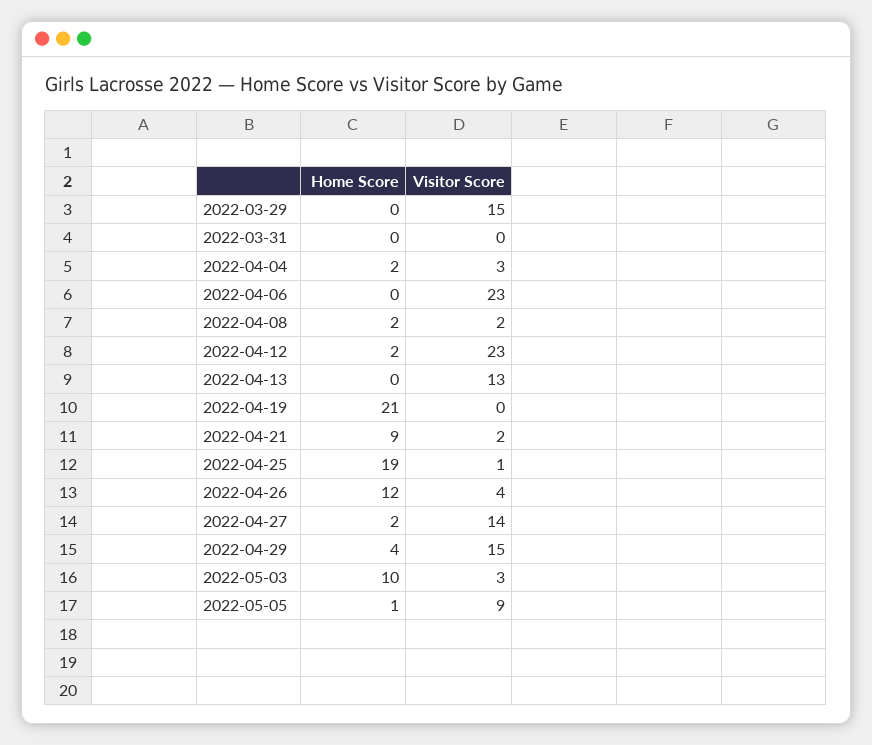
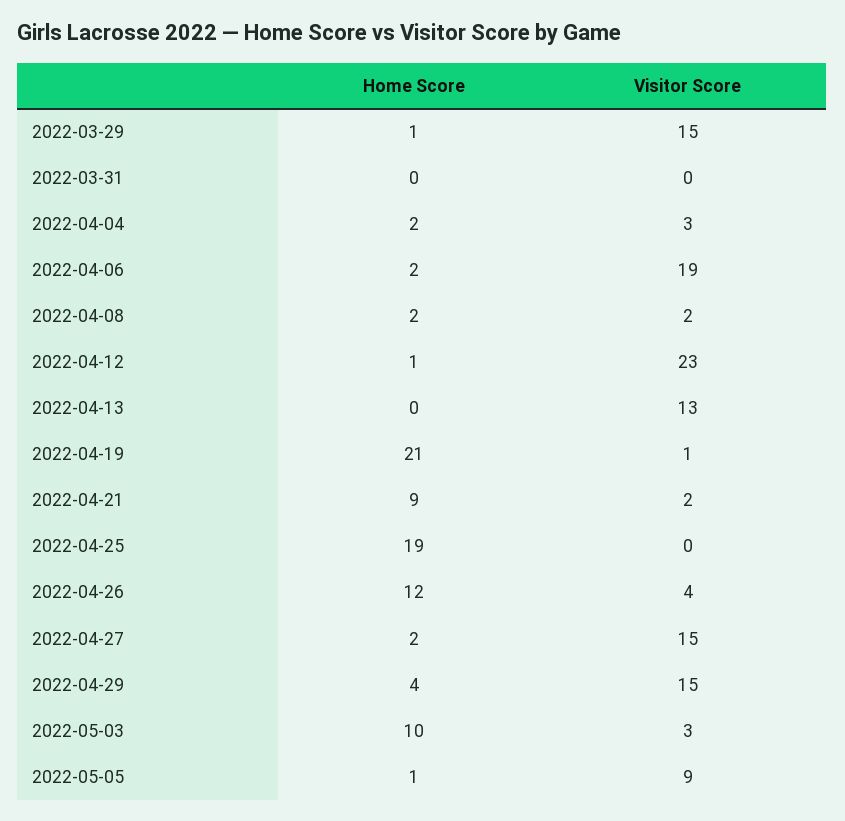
  {
    "Home Score": {
-     "2022-03-29": 0,
+     "2022-03-29": 1,
      "2022-03-31": 0,
      "2022-04-04": 2,
-     "2022-04-06": 0,
+     "2022-04-06": 2,
      "2022-04-08": 2,
-     "2022-04-12": 2,
+     "2022-04-12": 1,
      "2022-04-13": 0,
      "2022-04-19": 21,
      "2022-04-21": 9,
      "2022-04-25": 19,
      "2022-04-26": 12,
      "2022-04-27": 2,
      "2022-04-29": 4,
      "2022-05-03": 10,
      "2022-05-05": 1
    },
    "Visitor Score": {
      "2022-03-29": 15,
      "2022-03-31": 0,
      "2022-04-04": 3,
-     "2022-04-06": 23,
+     "2022-04-06": 19,
      "2022-04-08": 2,
      "2022-04-12": 23,
      "2022-04-13": 13,
-     "2022-04-19": 0,
+     "2022-04-19": 1,
      "2022-04-21": 2,
-     "2022-04-25": 1,
+     "2022-04-25": 0,
      "2022-04-26": 4,
-     "2022-04-27": 14,
+     "2022-04-27": 15,
      "2022-04-29": 15,
      "2022-05-03": 3,
      "2022-05-05": 9
    }
  }

